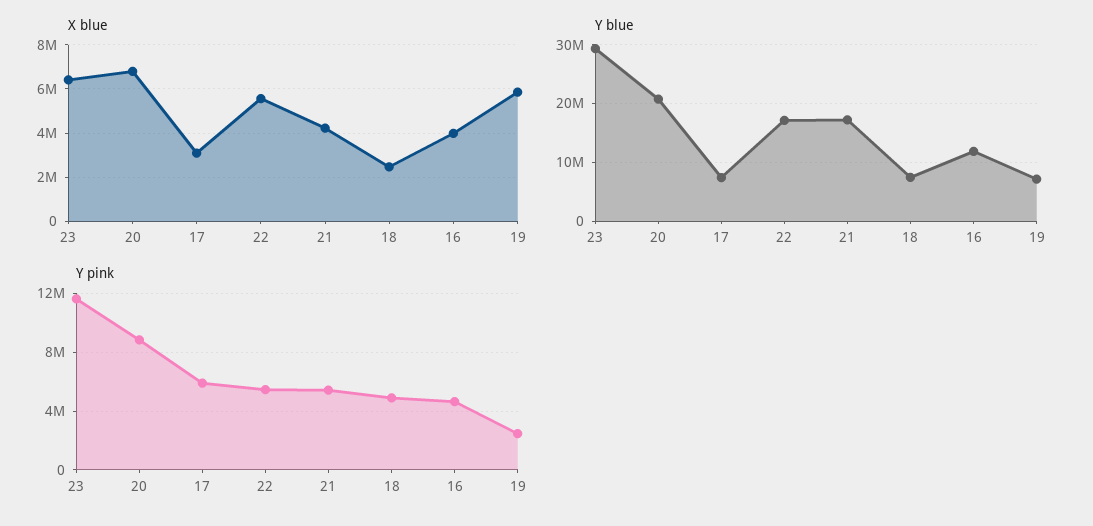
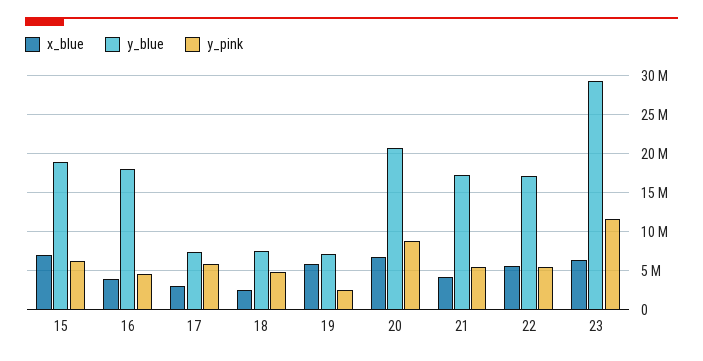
  {
    "X blue": {
      "23": 6500000,
      "20": 7000000,
      "17": 3000000,
      "22": 5500000,
      "21": 4000000,
      "18": 2500000,
      "16": 4000000,
-     "19": 6000000
+     "19": 6000000,
+     "15": 7000000
    },
    "Y blue": {
      "23": 29000000,
      "20": 21000000,
      "17": 7000000,
      "22": 17000000,
      "21": 17000000,
      "18": 7000000,
-     "16": 12000000,
+     "16": 18000000,
-     "19": 7000000
+     "19": 7000000,
+     "15": 19000000
    },
    "Y pink": {
      "23": 11500000,
      "20": 9000000,
      "17": 6000000,
      "22": 5500000,
      "21": 5500000,
      "18": 5000000,
      "16": 4500000,
-     "19": 2500000
+     "19": 2500000,
+     "15": 6000000
    }
  }

